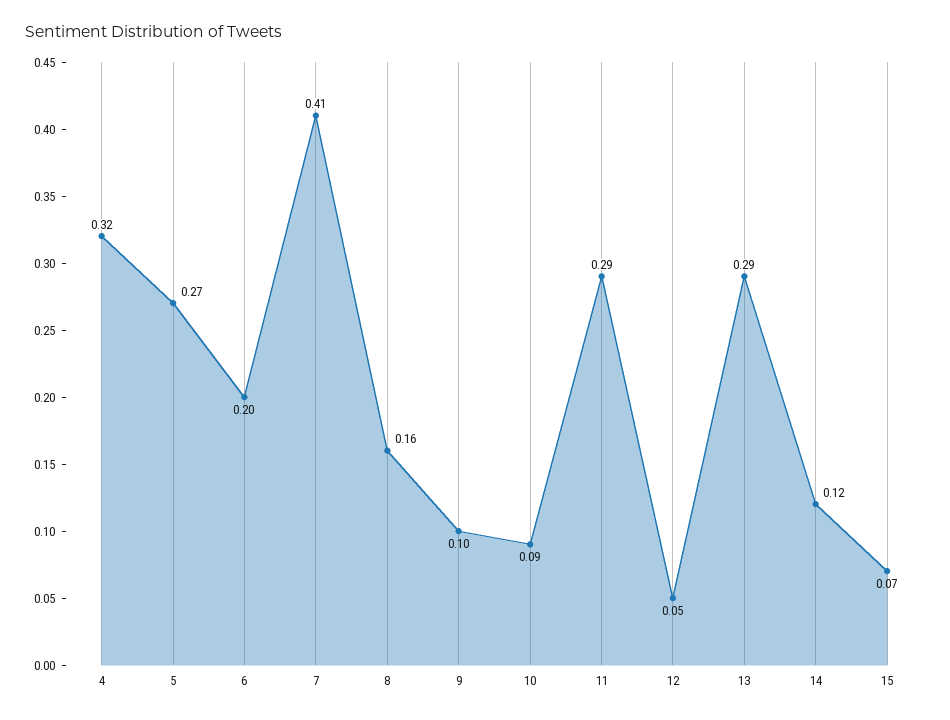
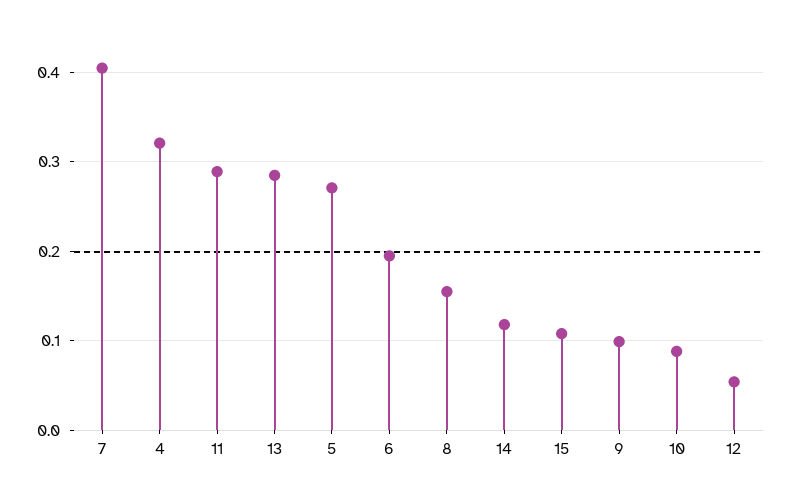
  {
    "4": 0.32,
    "5": 0.27,
    "6": 0.2,
    "7": 0.41,
    "8": 0.16,
    "9": 0.1,
    "10": 0.09,
    "11": 0.29,
    "12": 0.05,
    "13": 0.29,
    "14": 0.12,
-   "15": 0.07
+   "15": 0.11
  }

